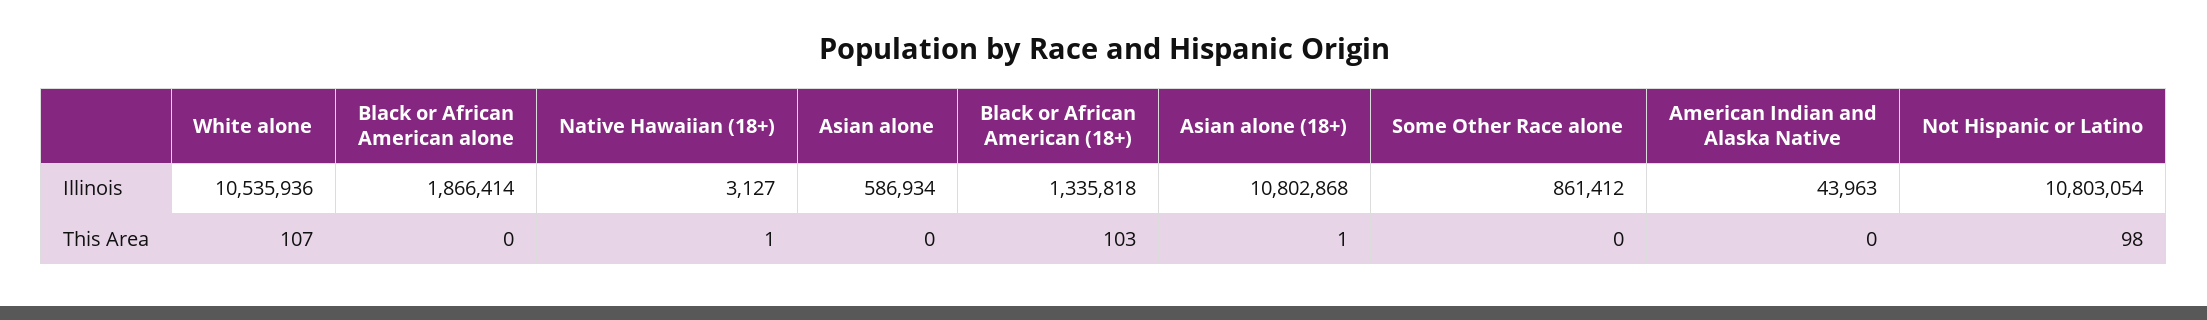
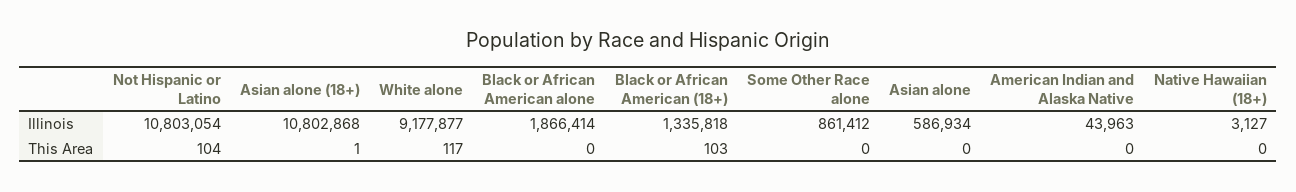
  {
    "White alone": {
-     "Illinois": 10535936,
+     "Illinois": 9177877,
-     "This Area": 107
+     "This Area": 117
    },
    "Black or African American alone": {
      "Illinois": 1866414,
      "This Area": 0
    },
    "Native Hawaiian (18+)": {
      "Illinois": 3127,
-     "This Area": 1
+     "This Area": 0
    },
    "Asian alone": {
      "Illinois": 586934,
      "This Area": 0
    },
    "Black or African American (18+)": {
      "Illinois": 1335818,
      "This Area": 103
    },
    "Asian alone (18+)": {
      "Illinois": 10802868,
      "This Area": 1
    },
    "Some Other Race alone": {
      "Illinois": 861412,
      "This Area": 0
    },
    "American Indian and Alaska Native": {
      "Illinois": 43963,
      "This Area": 0
    },
    "Not Hispanic or Latino": {
      "Illinois": 10803054,
-     "This Area": 98
+     "This Area": 104
    }
  }

